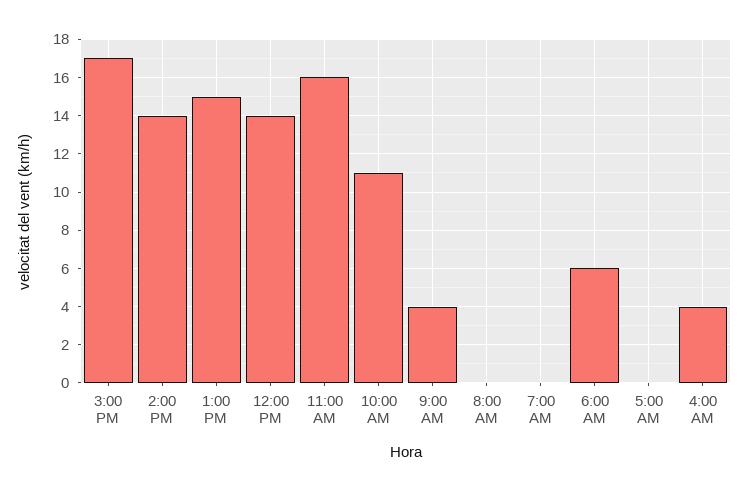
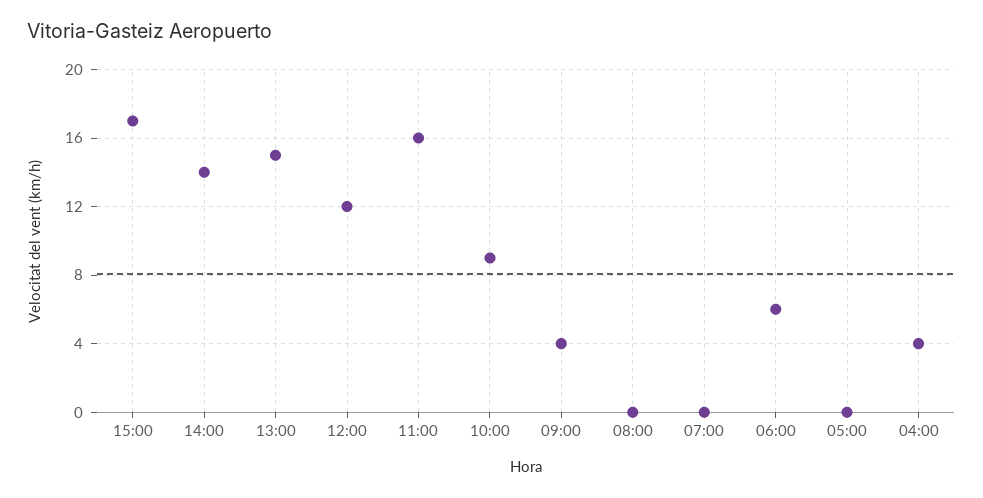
  {
    "3:00 PM": 17,
    "2:00 PM": 14,
    "1:00 PM": 15,
-   "12:00 PM": 14,
+   "12:00 PM": 12,
    "11:00 AM": 16,
-   "10:00 AM": 11,
+   "10:00 AM": 9,
    "9:00 AM": 4,
    "8:00 AM": 0,
    "7:00 AM": 0,
    "6:00 AM": 6,
    "5:00 AM": 0,
    "4:00 AM": 4
  }

